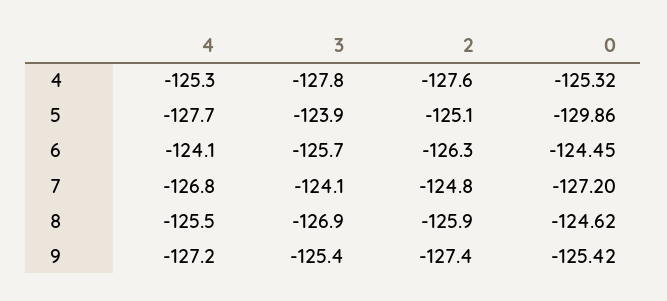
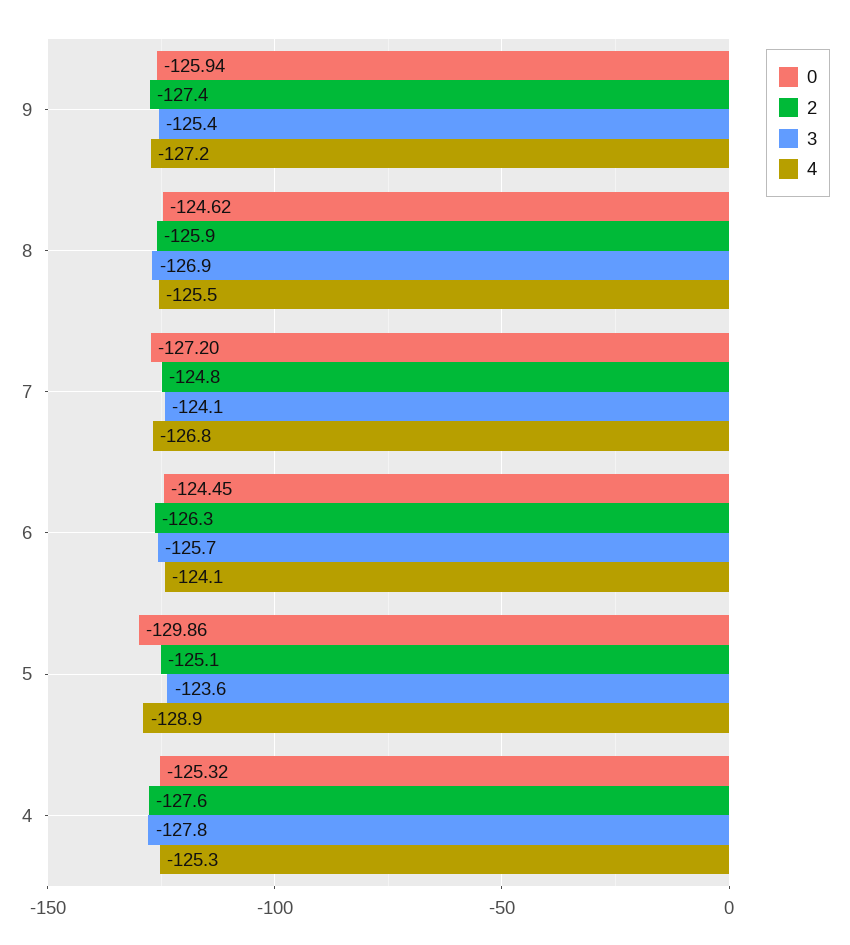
  {
    "4": {
      "4": -125.3,
-     "5": -127.7,
+     "5": -128.9,
      "6": -124.1,
      "7": -126.8,
      "8": -125.5,
      "9": -127.2
    },
    "3": {
      "4": -127.8,
-     "5": -123.9,
+     "5": -123.6,
      "6": -125.7,
      "7": -124.1,
      "8": -126.9,
      "9": -125.4
    },
    "2": {
      "4": -127.6,
      "5": -125.1,
      "6": -126.3,
      "7": -124.8,
      "8": -125.9,
      "9": -127.4
    },
    "0": {
      "4": -125.32,
      "5": -129.86,
      "6": -124.45,
      "7": -127.2,
      "8": -124.62,
-     "9": -125.42
+     "9": -125.94
    }
  }

